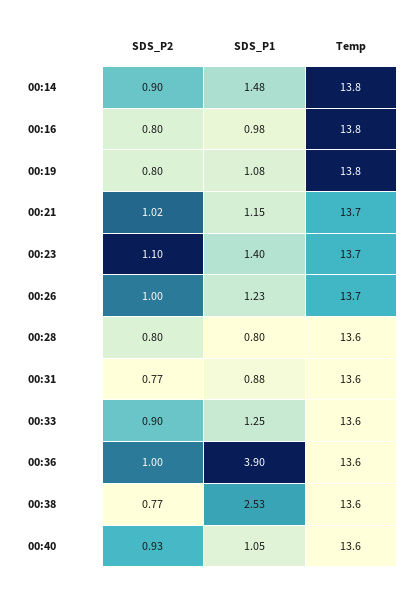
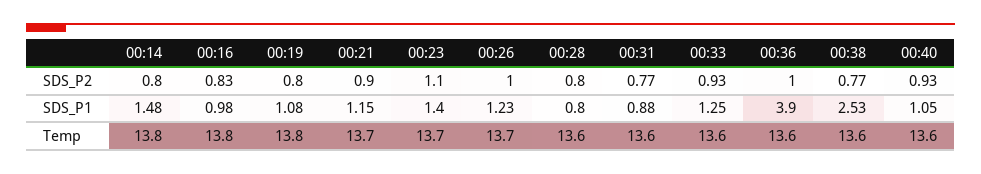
  {
    "SDS_P2": {
-     "00:14": 0.9,
+     "00:14": 0.8,
-     "00:16": 0.8,
+     "00:16": 0.83,
      "00:19": 0.8,
-     "00:21": 1.02,
+     "00:21": 0.9,
      "00:23": 1.1,
      "00:26": 1,
      "00:28": 0.8,
      "00:31": 0.77,
-     "00:33": 0.9,
+     "00:33": 0.93,
      "00:36": 1,
      "00:38": 0.77,
      "00:40": 0.93
    },
    "SDS_P1": {
      "00:14": 1.48,
      "00:16": 0.98,
      "00:19": 1.08,
      "00:21": 1.15,
      "00:23": 1.4,
      "00:26": 1.23,
      "00:28": 0.8,
      "00:31": 0.88,
      "00:33": 1.25,
      "00:36": 3.9,
      "00:38": 2.53,
      "00:40": 1.05
    },
    "Temp": {
      "00:14": 13.8,
      "00:16": 13.8,
      "00:19": 13.8,
      "00:21": 13.7,
      "00:23": 13.7,
      "00:26": 13.7,
      "00:28": 13.6,
      "00:31": 13.6,
      "00:33": 13.6,
      "00:36": 13.6,
      "00:38": 13.6,
      "00:40": 13.6
    }
  }

